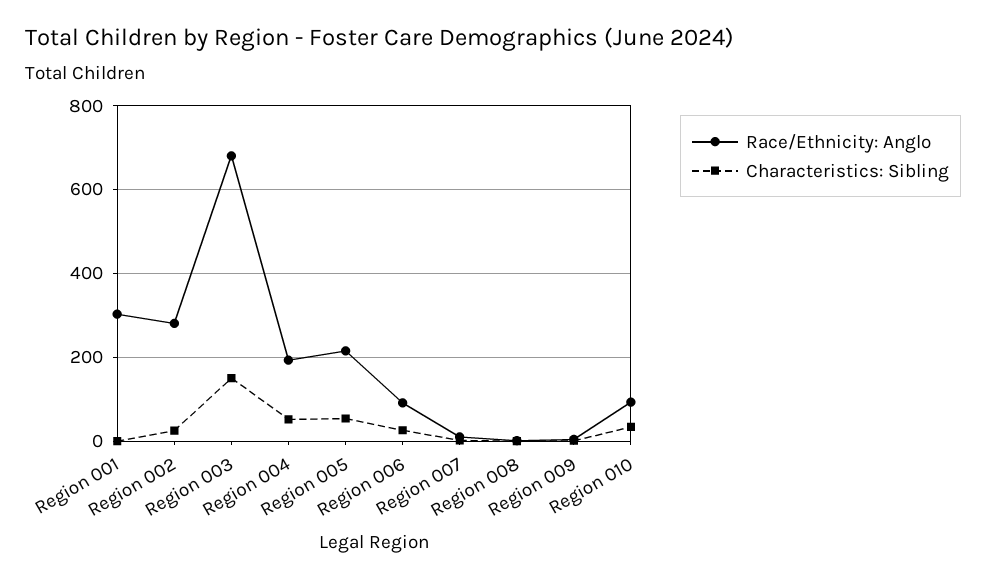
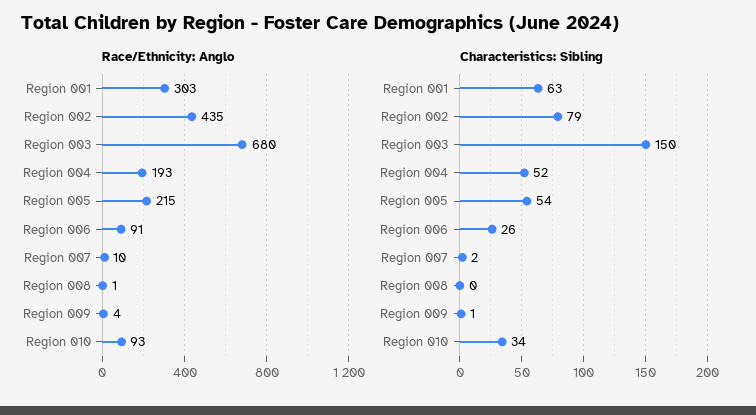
  {
    "Race/Ethnicity: Anglo": {
      "Region 001": 303,
-     "Region 002": 280,
+     "Region 002": 435,
      "Region 003": 680,
      "Region 004": 193,
      "Region 005": 215,
      "Region 006": 91,
      "Region 007": 10,
      "Region 008": 1,
      "Region 009": 4,
      "Region 010": 93
    },
    "Characteristics: Sibling": {
-     "Region 001": 0,
+     "Region 001": 63,
-     "Region 002": 20,
+     "Region 002": 79,
      "Region 003": 150,
      "Region 004": 52,
      "Region 005": 54,
      "Region 006": 26,
      "Region 007": 2,
      "Region 008": 0,
      "Region 009": 1,
      "Region 010": 34
    }
  }

